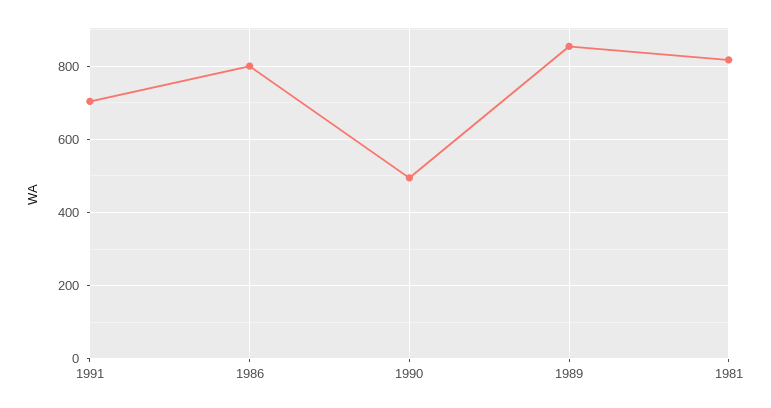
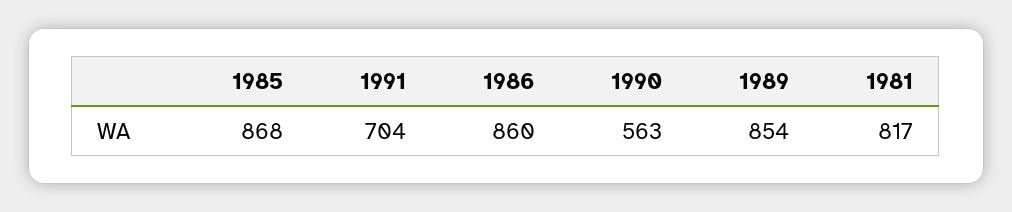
  {
    "1991": 704,
-   "1986": 800,
+   "1986": 860,
-   "1990": 500,
+   "1990": 563,
    "1989": 854,
-   "1981": 817
+   "1981": 817,
+   "1985": 868
  }

